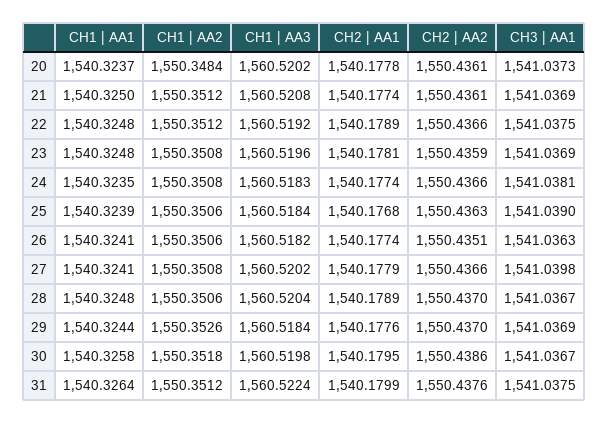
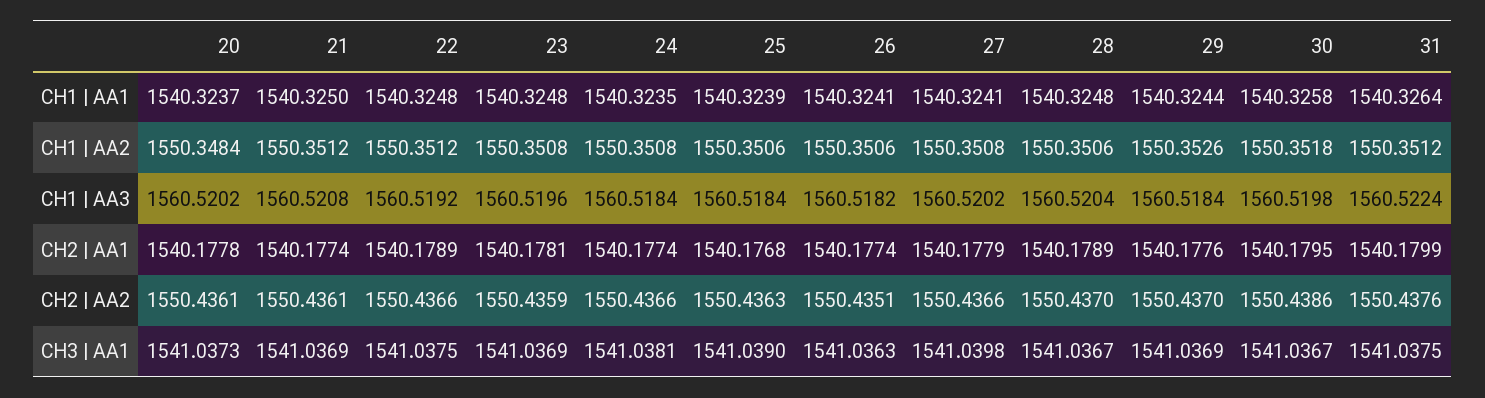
  {
    "CH1 | AA1": {
      "20": 1540.3237,
      "21": 1540.325,
      "22": 1540.3248,
      "23": 1540.3248,
      "24": 1540.3235,
      "25": 1540.3239,
      "26": 1540.3241,
      "27": 1540.3241,
      "28": 1540.3248,
      "29": 1540.3244,
      "30": 1540.3258,
      "31": 1540.3264
    },
    "CH1 | AA2": {
      "20": 1550.3484,
      "21": 1550.3512,
      "22": 1550.3512,
      "23": 1550.3508,
      "24": 1550.3508,
      "25": 1550.3506,
      "26": 1550.3506,
      "27": 1550.3508,
      "28": 1550.3506,
      "29": 1550.3526,
      "30": 1550.3518,
      "31": 1550.3512
    },
    "CH1 | AA3": {
      "20": 1560.5202,
      "21": 1560.5208,
      "22": 1560.5192,
      "23": 1560.5196,
-     "24": 1560.5183,
+     "24": 1560.5184,
      "25": 1560.5184,
      "26": 1560.5182,
      "27": 1560.5202,
      "28": 1560.5204,
      "29": 1560.5184,
      "30": 1560.5198,
      "31": 1560.5224
    },
    "CH2 | AA1": {
      "20": 1540.1778,
      "21": 1540.1774,
      "22": 1540.1789,
      "23": 1540.1781,
      "24": 1540.1774,
      "25": 1540.1768,
      "26": 1540.1774,
      "27": 1540.1779,
      "28": 1540.1789,
      "29": 1540.1776,
      "30": 1540.1795,
      "31": 1540.1799
    },
    "CH2 | AA2": {
      "20": 1550.4361,
      "21": 1550.4361,
      "22": 1550.4366,
      "23": 1550.4359,
      "24": 1550.4366,
      "25": 1550.4363,
      "26": 1550.4351,
      "27": 1550.4366,
      "28": 1550.437,
      "29": 1550.437,
      "30": 1550.4386,
      "31": 1550.4376
    },
    "CH3 | AA1": {
      "20": 1541.0373,
      "21": 1541.0369,
      "22": 1541.0375,
      "23": 1541.0369,
      "24": 1541.0381,
      "25": 1541.039,
      "26": 1541.0363,
      "27": 1541.0398,
      "28": 1541.0367,
      "29": 1541.0369,
      "30": 1541.0367,
      "31": 1541.0375
    }
  }

